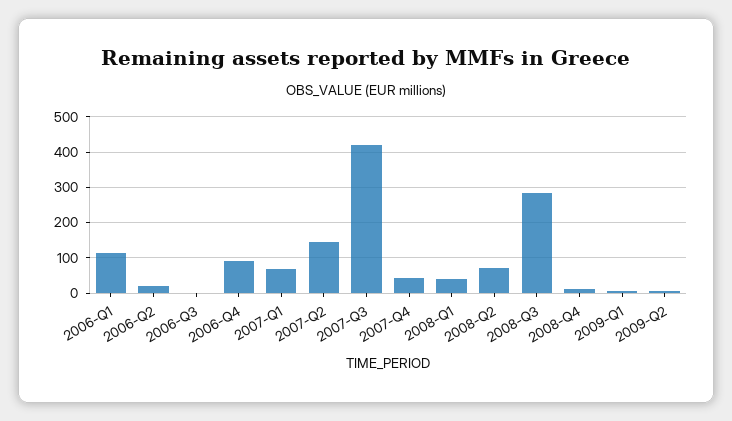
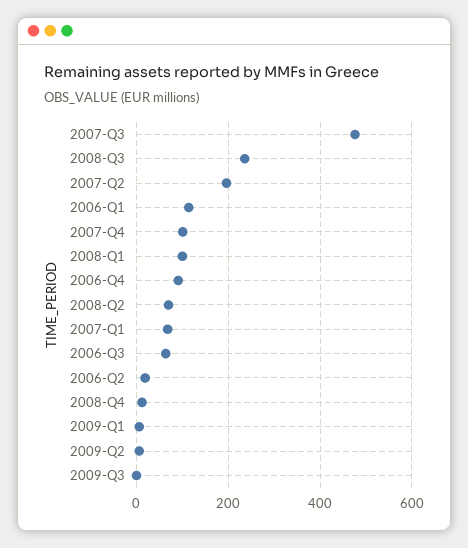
  {
    "2006-Q1": 120,
    "2006-Q2": 20,
-   "2006-Q3": 0,
+   "2006-Q3": 60,
    "2006-Q4": 100,
    "2007-Q1": 60,
-   "2007-Q2": 140,
+   "2007-Q2": 200,
-   "2007-Q3": 420,
+   "2007-Q3": 480,
-   "2007-Q4": 40,
+   "2007-Q4": 100,
-   "2008-Q1": 40,
+   "2008-Q1": 100,
    "2008-Q2": 80,
-   "2008-Q3": 280,
+   "2008-Q3": 240,
    "2008-Q4": 20,
    "2009-Q1": 0,
-   "2009-Q2": 0
+   "2009-Q2": 0,
+   "2009-Q3": 0
  }

